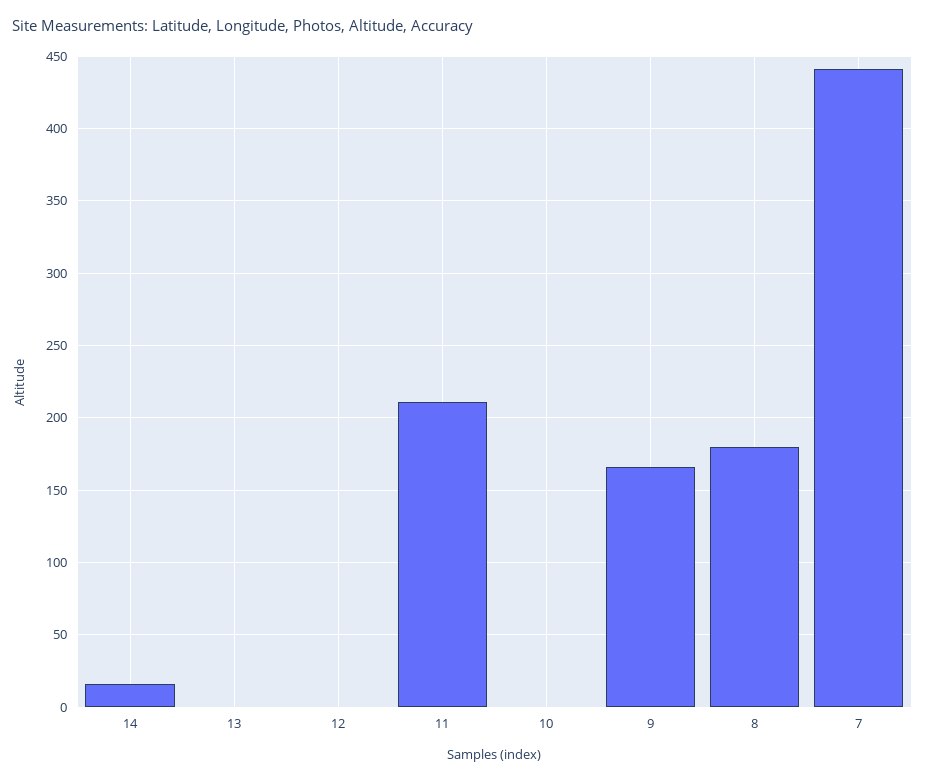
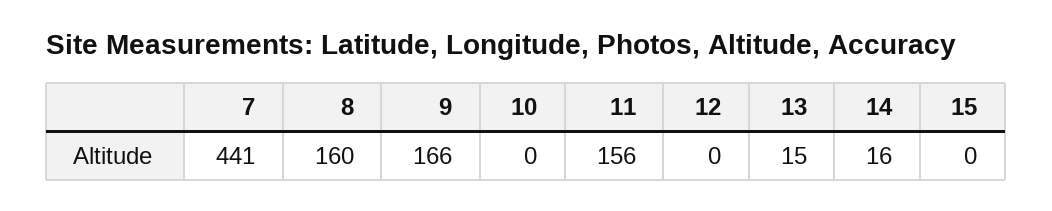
  {
    "14": 16,
-   "13": 0,
+   "13": 15,
    "12": 0,
-   "11": 210,
+   "11": 156,
    "10": 0,
    "9": 166,
-   "8": 180,
+   "8": 160,
-   "7": 441
+   "7": 441,
+   "15": 0
  }

